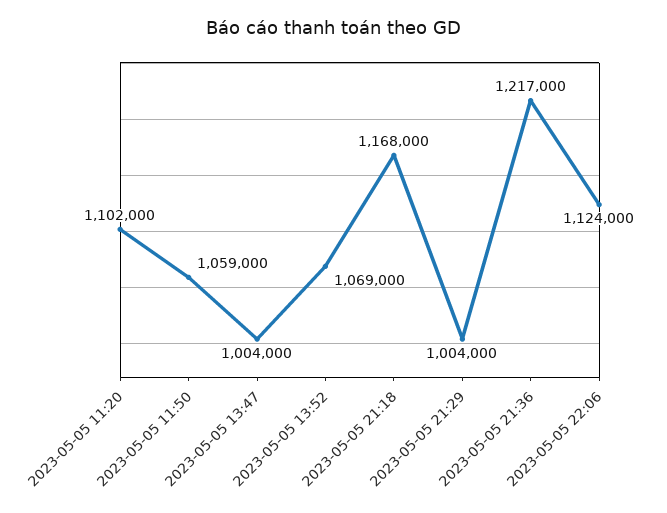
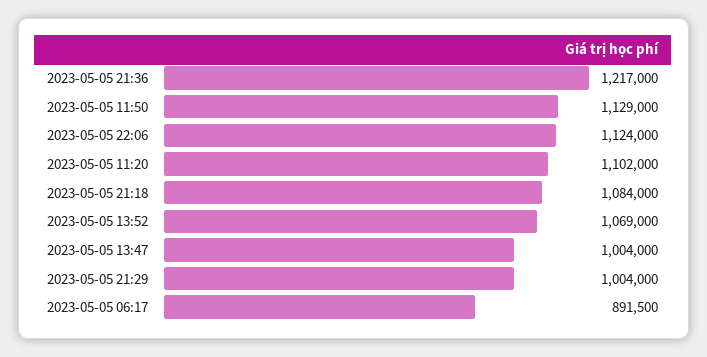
  {
    "2023-05-05 11:20": 1102000,
-   "2023-05-05 11:50": 1059000,
+   "2023-05-05 11:50": 1129000,
    "2023-05-05 13:47": 1004000,
    "2023-05-05 13:52": 1069000,
-   "2023-05-05 21:18": 1168000,
+   "2023-05-05 21:18": 1084000,
    "2023-05-05 21:29": 1004000,
    "2023-05-05 21:36": 1217000,
-   "2023-05-05 22:06": 1124000
+   "2023-05-05 22:06": 1124000,
+   "2023-05-05 06:17": 891500
  }

